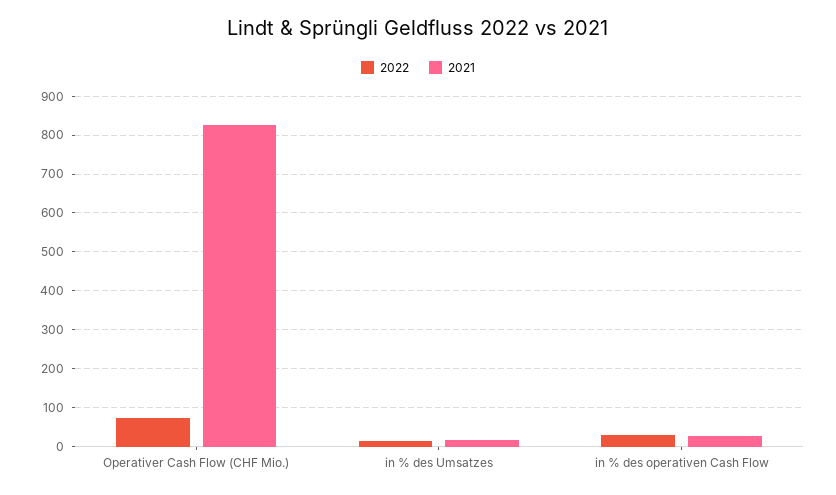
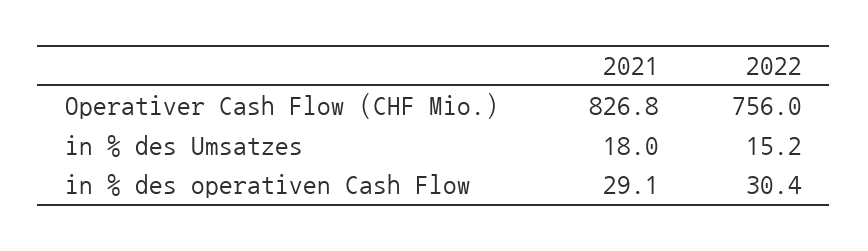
  {
    "2022": {
-     "Operativer Cash Flow (CHF Mio.)": 80,
+     "Operativer Cash Flow (CHF Mio.)": 756,
      "in % des Umsatzes": 15.2,
      "in % des operativen Cash Flow": 30.4
    },
    "2021": {
      "Operativer Cash Flow (CHF Mio.)": 826.8,
      "in % des Umsatzes": 18,
      "in % des operativen Cash Flow": 29.1
    }
  }

